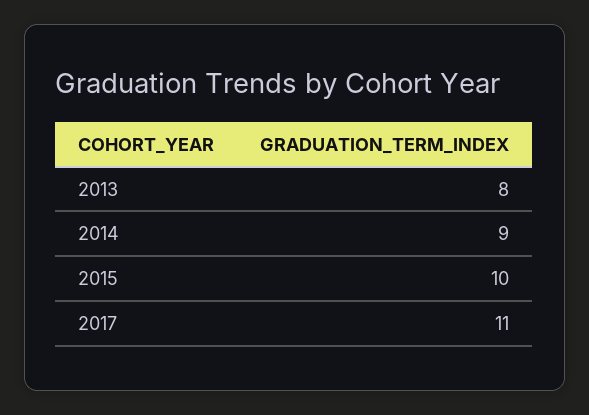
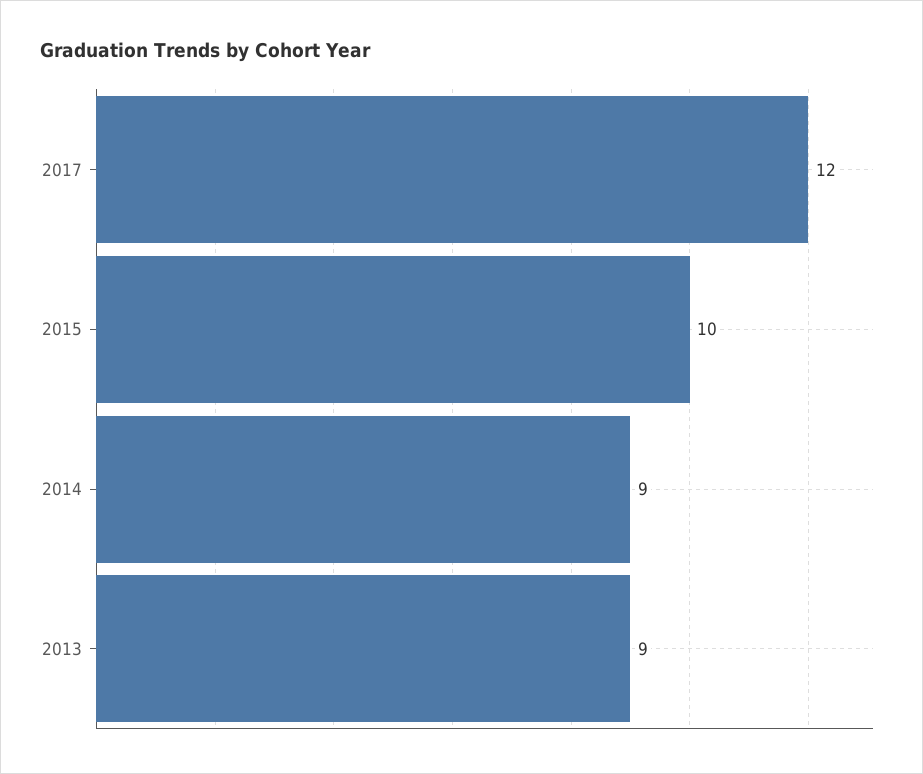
  {
-   "2013": 8,
+   "2013": 9,
    "2014": 9,
    "2015": 10,
-   "2017": 11
+   "2017": 12
  }

